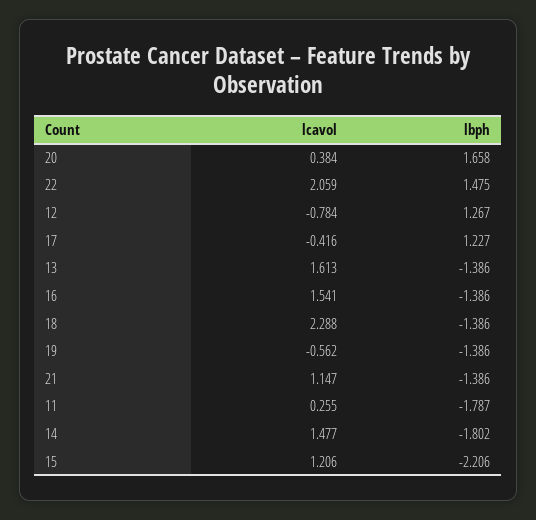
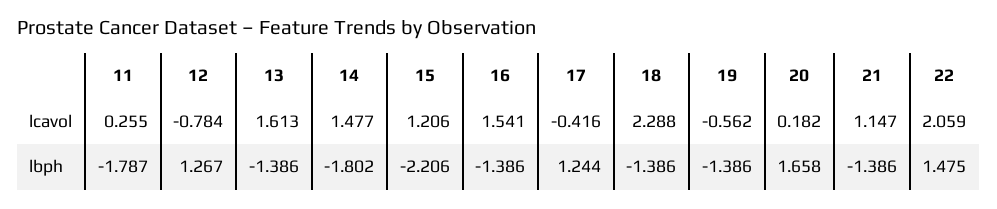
  {
    "lcavol": {
-     "20": 0.384,
+     "20": 0.182,
      "22": 2.059,
      "12": -0.784,
      "17": -0.416,
      "13": 1.613,
      "16": 1.541,
      "18": 2.288,
      "19": -0.562,
      "21": 1.147,
      "11": 0.255,
      "14": 1.477,
      "15": 1.206
    },
    "lbph": {
      "20": 1.658,
      "22": 1.475,
      "12": 1.267,
-     "17": 1.227,
+     "17": 1.244,
      "13": -1.386,
      "16": -1.386,
      "18": -1.386,
      "19": -1.386,
      "21": -1.386,
      "11": -1.787,
      "14": -1.802,
      "15": -2.206
    }
  }

